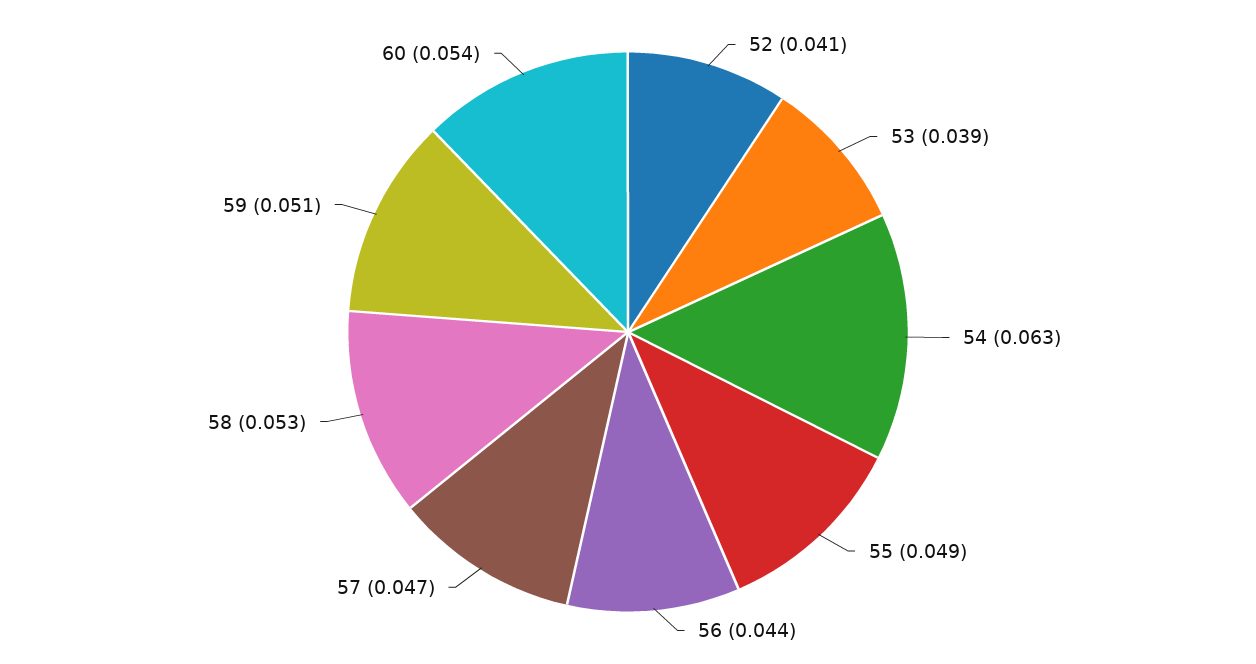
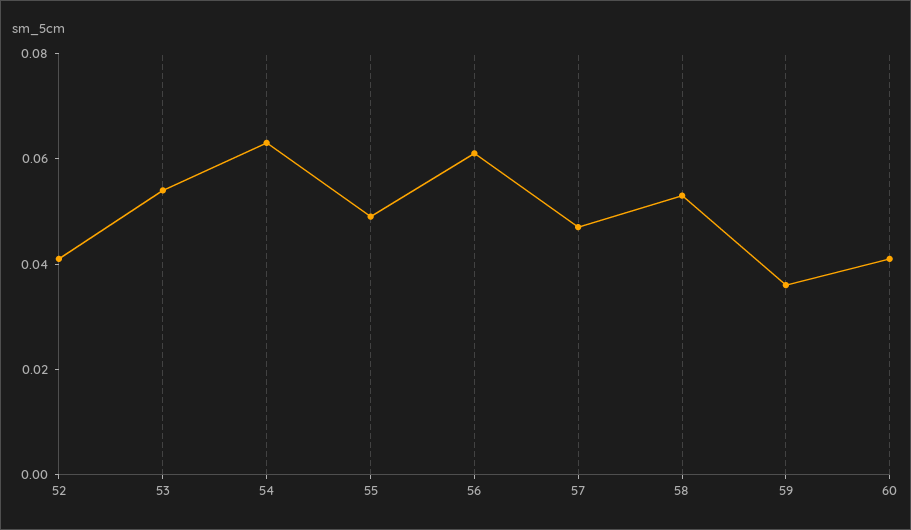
  {
    "52": 0.041,
-   "53": 0.039,
+   "53": 0.055,
    "54": 0.063,
    "55": 0.049,
-   "56": 0.044,
+   "56": 0.06,
    "57": 0.047,
    "58": 0.053,
-   "59": 0.051,
+   "59": 0.035,
-   "60": 0.054
+   "60": 0.04
  }

